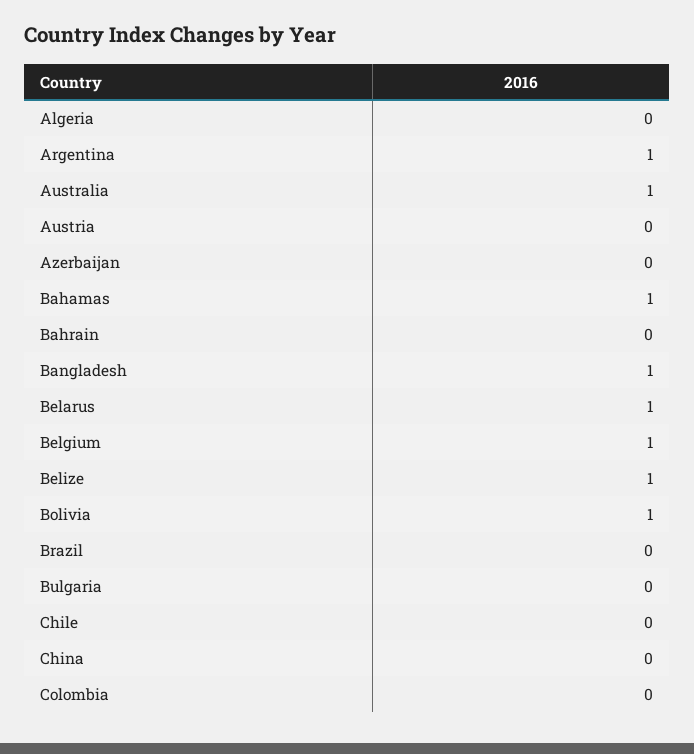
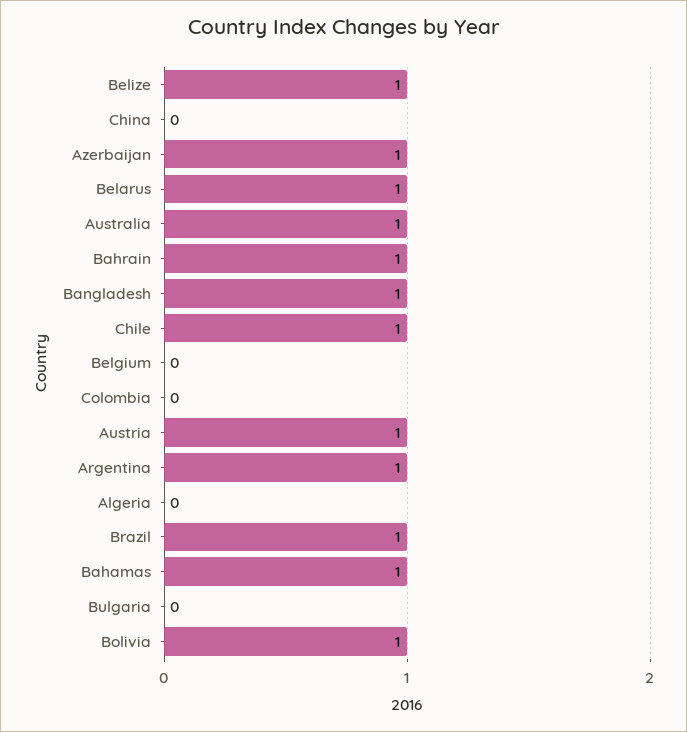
  {
    "Algeria": 0,
    "Argentina": 1,
    "Australia": 1,
-   "Austria": 0,
+   "Austria": 1,
-   "Azerbaijan": 0,
+   "Azerbaijan": 1,
    "Bahamas": 1,
-   "Bahrain": 0,
+   "Bahrain": 1,
    "Bangladesh": 1,
    "Belarus": 1,
-   "Belgium": 1,
+   "Belgium": 0,
    "Belize": 1,
    "Bolivia": 1,
-   "Brazil": 0,
+   "Brazil": 1,
    "Bulgaria": 0,
-   "Chile": 0,
+   "Chile": 1,
    "China": 0,
    "Colombia": 0
  }

